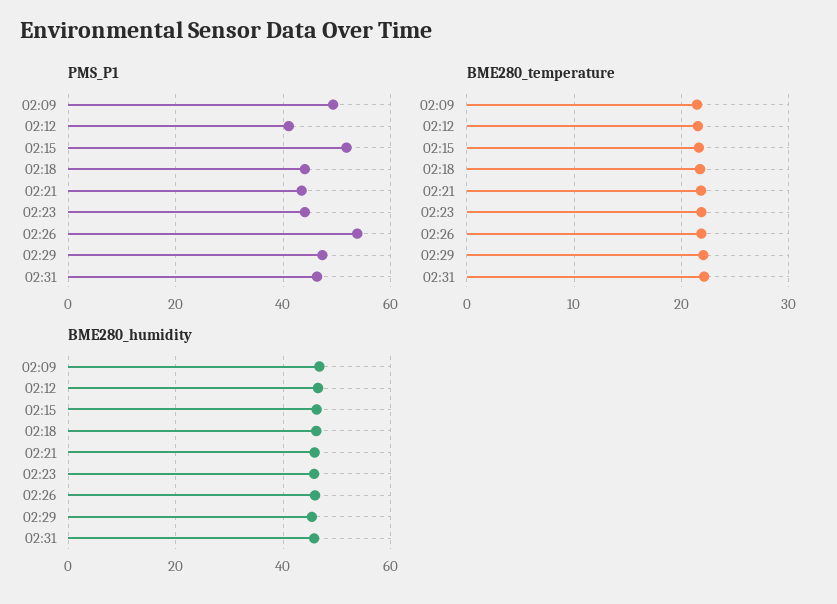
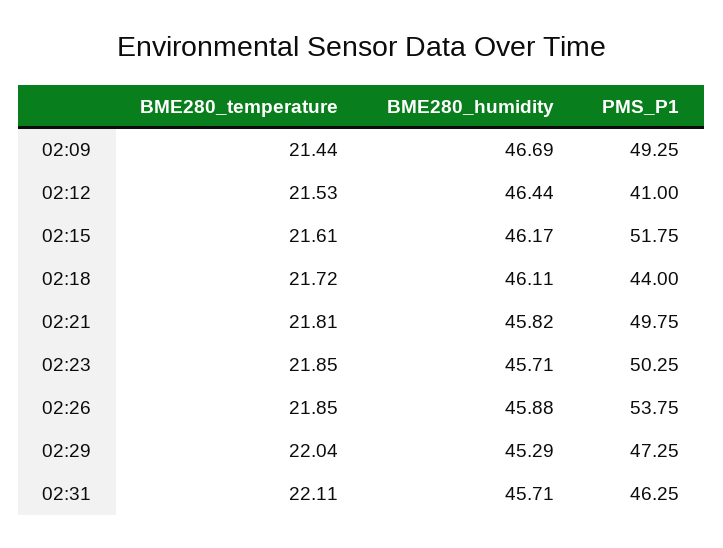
  {
    "PMS_P1": {
      "02:09": 49.25,
      "02:12": 41,
      "02:15": 51.75,
      "02:18": 44,
-     "02:21": 44,
+     "02:21": 49.75,
-     "02:23": 44,
+     "02:23": 50.25,
      "02:26": 53.75,
      "02:29": 47.25,
      "02:31": 46.25
    },
    "BME280_temperature": {
      "02:09": 21.44,
      "02:12": 21.53,
      "02:15": 21.61,
      "02:18": 21.72,
      "02:21": 21.81,
      "02:23": 21.85,
      "02:26": 21.85,
      "02:29": 22.04,
      "02:31": 22.11
    },
    "BME280_humidity": {
      "02:09": 46.69,
      "02:12": 46.44,
      "02:15": 46.17,
      "02:18": 46.11,
      "02:21": 45.82,
      "02:23": 45.71,
      "02:26": 45.88,
      "02:29": 45.29,
      "02:31": 45.71
    }
  }

